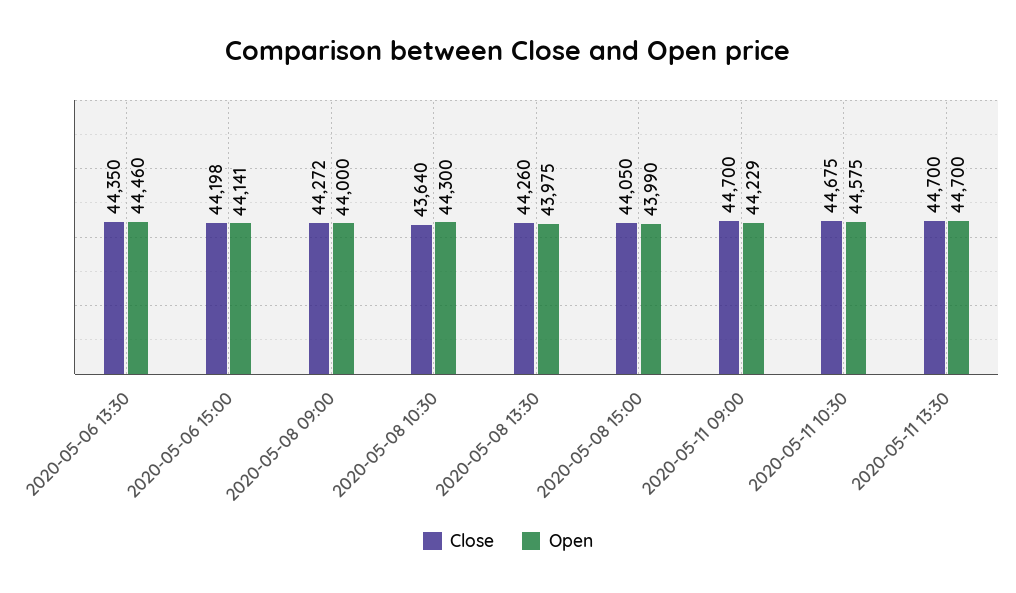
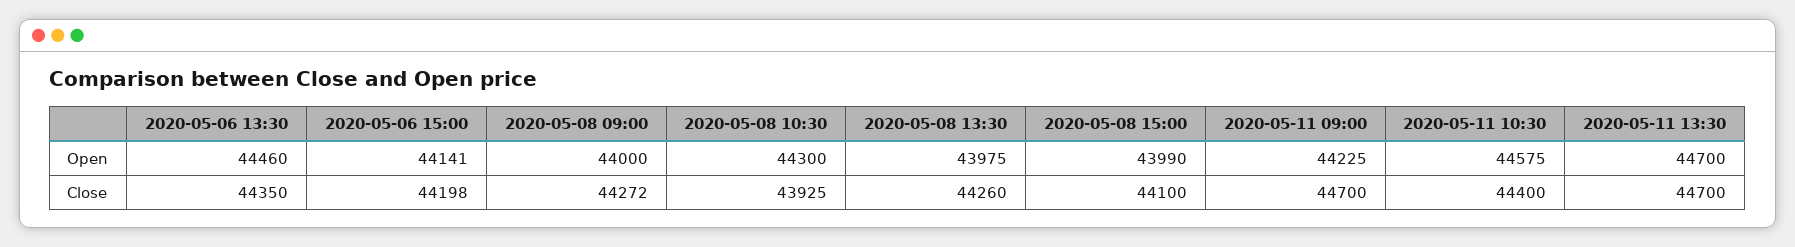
  {
    "Close": {
      "2020-05-06 13:30": 44350,
      "2020-05-06 15:00": 44198,
      "2020-05-08 09:00": 44272,
-     "2020-05-08 10:30": 43640,
+     "2020-05-08 10:30": 43925,
      "2020-05-08 13:30": 44260,
-     "2020-05-08 15:00": 44050,
+     "2020-05-08 15:00": 44100,
      "2020-05-11 09:00": 44700,
-     "2020-05-11 10:30": 44675,
+     "2020-05-11 10:30": 44400,
      "2020-05-11 13:30": 44700
    },
    "Open": {
      "2020-05-06 13:30": 44460,
      "2020-05-06 15:00": 44141,
      "2020-05-08 09:00": 44000,
      "2020-05-08 10:30": 44300,
      "2020-05-08 13:30": 43975,
      "2020-05-08 15:00": 43990,
-     "2020-05-11 09:00": 44229,
+     "2020-05-11 09:00": 44225,
      "2020-05-11 10:30": 44575,
      "2020-05-11 13:30": 44700
    }
  }

